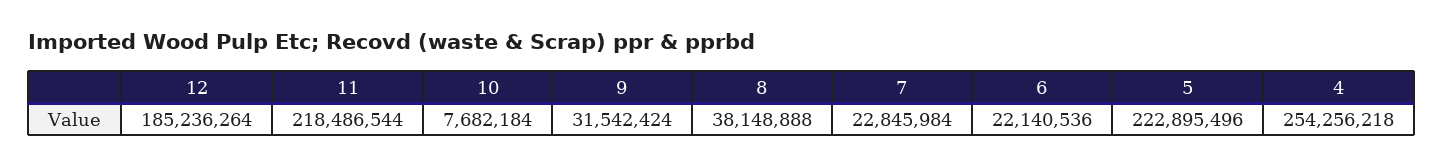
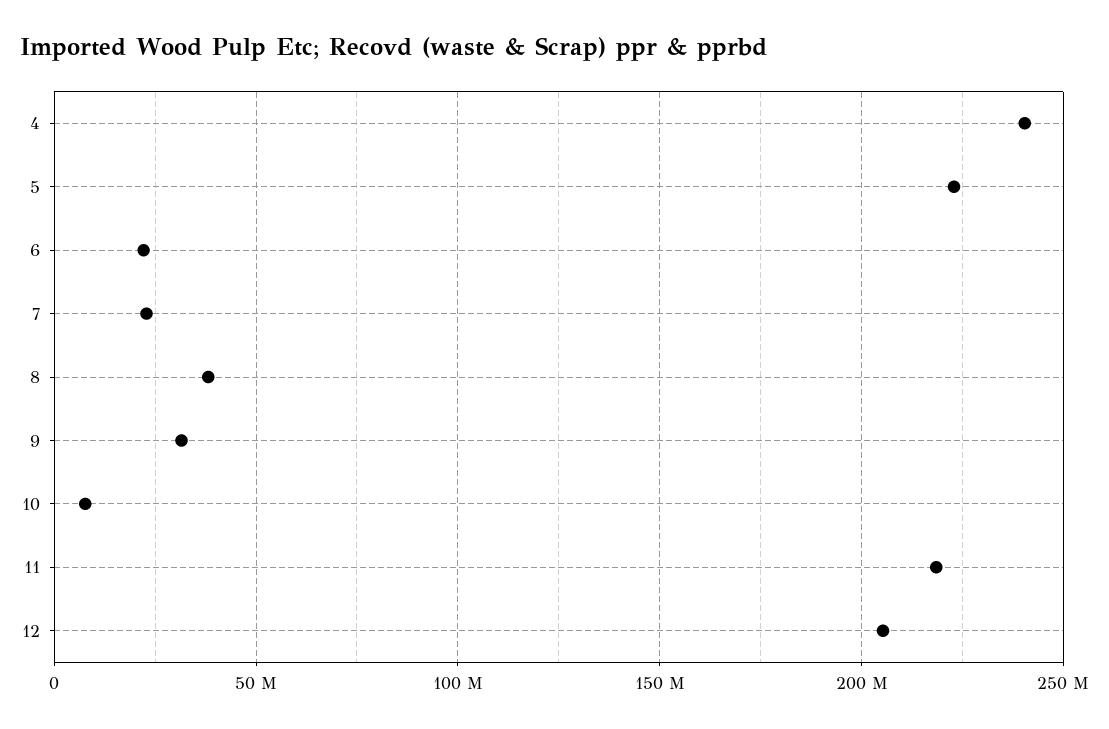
  {
-   "12": 185236264,
+   "12": 205000000,
    "11": 218486544,
    "10": 7682184,
    "9": 31542424,
    "8": 38148888,
    "7": 22845984,
    "6": 22140536,
    "5": 222895496,
-   "4": 254256218
+   "4": 240000000
  }

